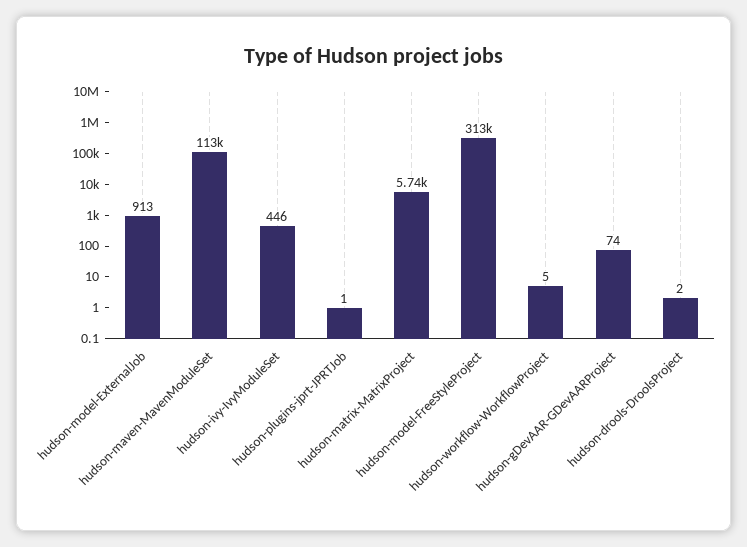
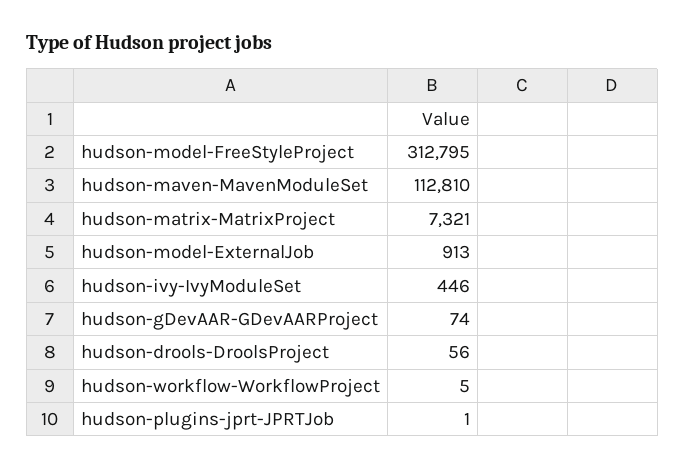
  {
    "hudson-model-ExternalJob": 913,
    "hudson-maven-MavenModuleSet": 112810,
    "hudson-ivy-IvyModuleSet": 446,
    "hudson-plugins-jprt-JPRTJob": 1,
-   "hudson-matrix-MatrixProject": 5740,
+   "hudson-matrix-MatrixProject": 7321,
    "hudson-model-FreeStyleProject": 312795,
    "hudson-workflow-WorkflowProject": 5,
    "hudson-gDevAAR-GDevAARProject": 74,
-   "hudson-drools-DroolsProject": 2
+   "hudson-drools-DroolsProject": 56
  }

